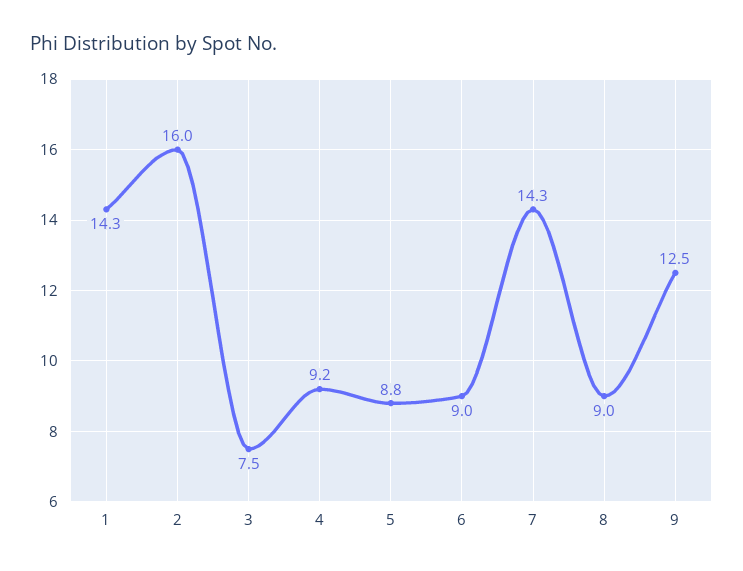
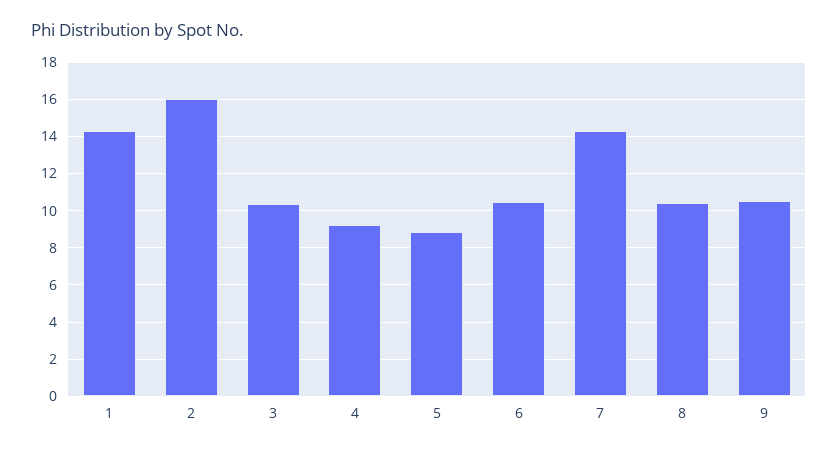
  {
    "1": 14.3,
    "2": 16,
-   "3": 7.5,
+   "3": 10.5,
    "4": 9.2,
    "5": 8.8,
-   "6": 9,
+   "6": 10.5,
    "7": 14.3,
-   "8": 9,
+   "8": 10.5,
-   "9": 12.5
+   "9": 10.5
  }

